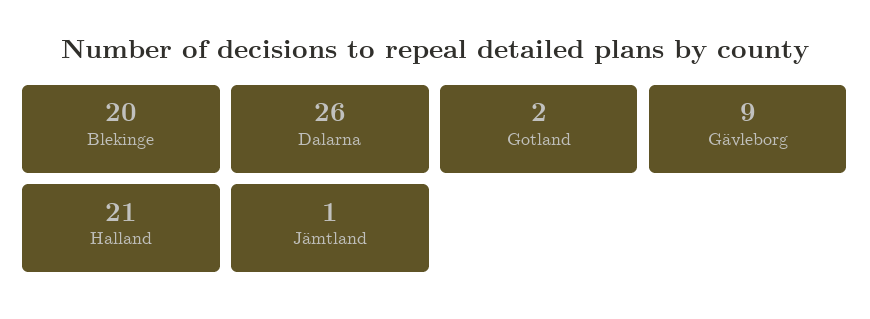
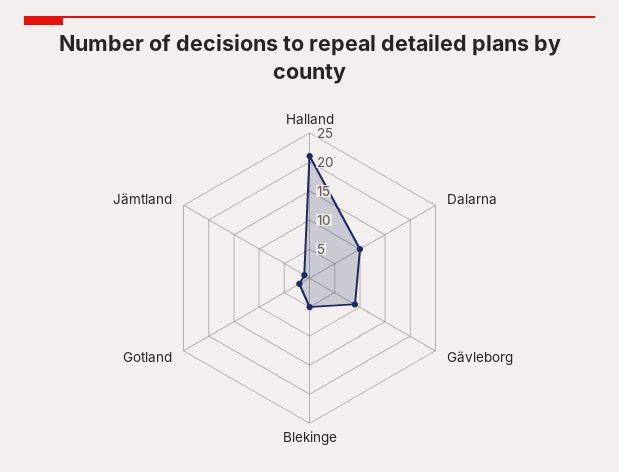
  {
-   "Blekinge": 20,
+   "Blekinge": 5,
-   "Dalarna": 26,
+   "Dalarna": 10,
    "Gotland": 2,
    "Gävleborg": 9,
    "Halland": 21,
    "Jämtland": 1
  }

